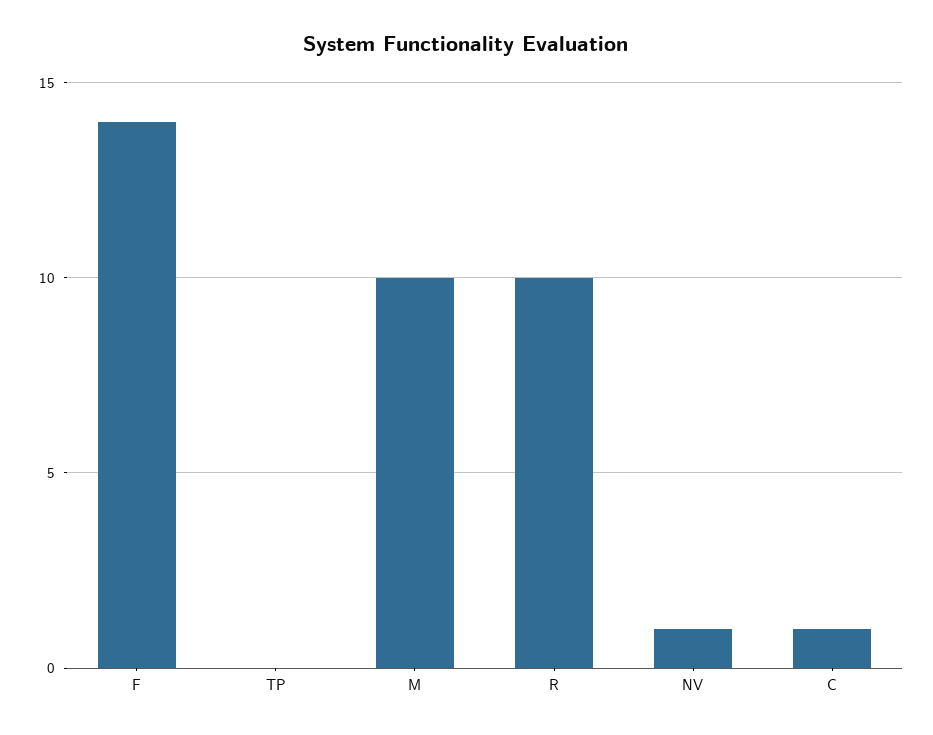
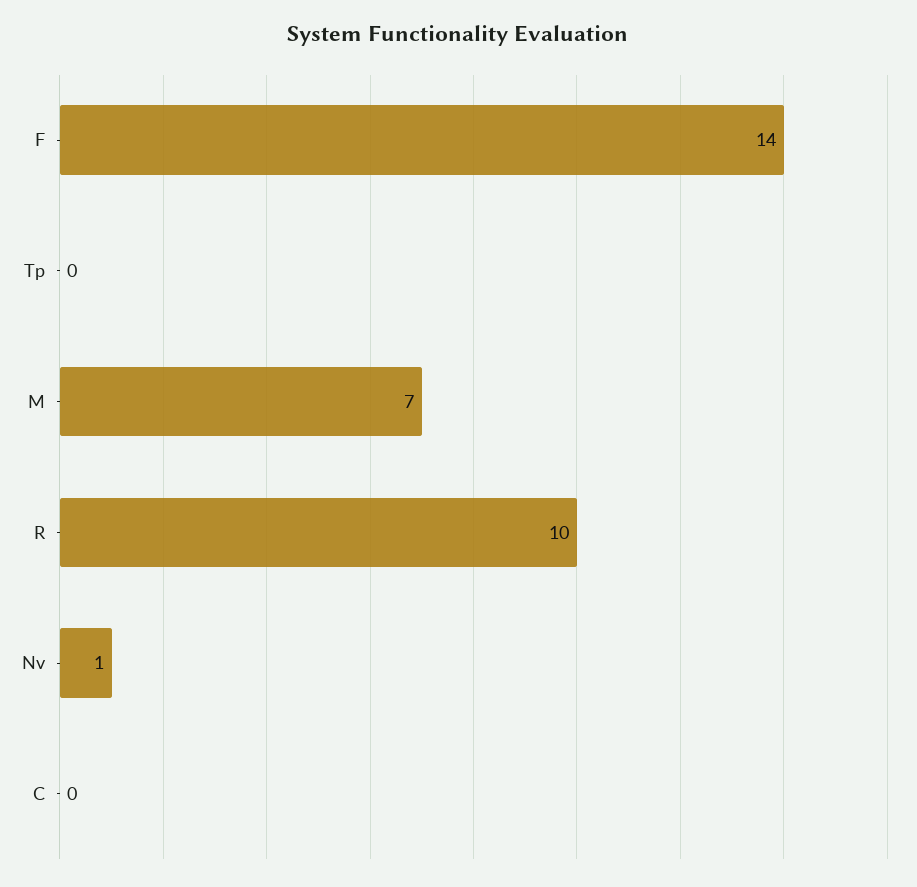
  {
    "F": 14,
    "TP": 0,
-   "M": 10,
+   "M": 7,
    "R": 10,
    "NV": 1,
-   "C": 1
+   "C": 0
  }

